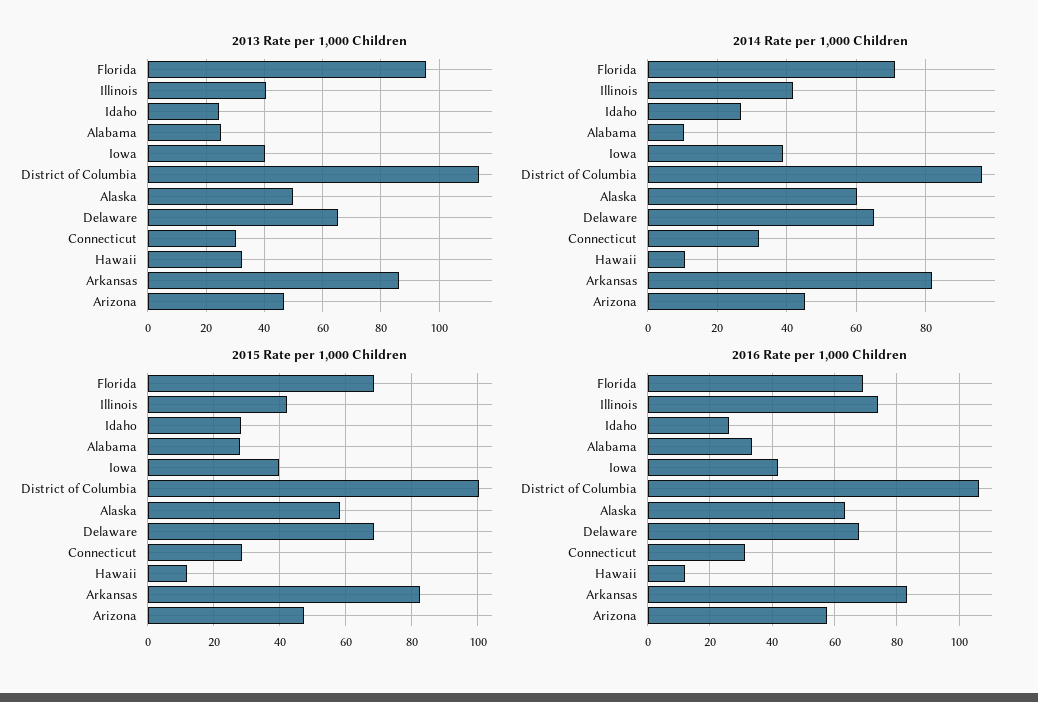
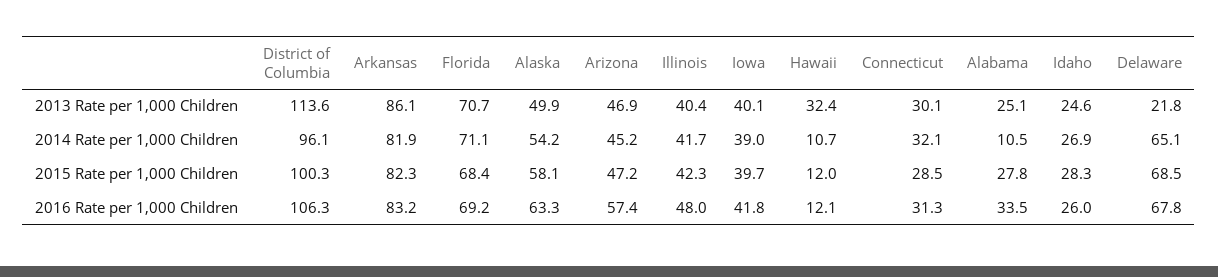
  {
    "2013 Rate per 1,000 Children": {
-     "Florida": 95,
+     "Florida": 70.7,
      "Illinois": 40.4,
      "Idaho": 24.6,
      "Alabama": 25.1,
      "Iowa": 40.1,
      "District of Columbia": 113.6,
      "Alaska": 49.9,
-     "Delaware": 65,
+     "Delaware": 21.8,
      "Connecticut": 30.1,
      "Hawaii": 32.4,
      "Arkansas": 86.1,
      "Arizona": 46.9
    },
    "2014 Rate per 1,000 Children": {
      "Florida": 71.1,
      "Illinois": 41.7,
      "Idaho": 26.9,
      "Alabama": 10.5,
      "Iowa": 39,
      "District of Columbia": 96.1,
-     "Alaska": 60,
+     "Alaska": 54.2,
      "Delaware": 65.1,
      "Connecticut": 32.1,
      "Hawaii": 10.7,
      "Arkansas": 81.9,
      "Arizona": 45.2
    },
    "2015 Rate per 1,000 Children": {
      "Florida": 68.4,
      "Illinois": 42.3,
      "Idaho": 28.3,
      "Alabama": 27.8,
      "Iowa": 39.7,
      "District of Columbia": 100.3,
      "Alaska": 58.1,
      "Delaware": 68.5,
      "Connecticut": 28.5,
      "Hawaii": 12,
      "Arkansas": 82.3,
      "Arizona": 47.2
    },
    "2016 Rate per 1,000 Children": {
      "Florida": 69.2,
-     "Illinois": 74,
+     "Illinois": 48,
      "Idaho": 26,
      "Alabama": 33.5,
      "Iowa": 41.8,
      "District of Columbia": 106.3,
      "Alaska": 63.3,
      "Delaware": 67.8,
      "Connecticut": 31.3,
      "Hawaii": 12.1,
      "Arkansas": 83.2,
      "Arizona": 57.4
    }
  }

